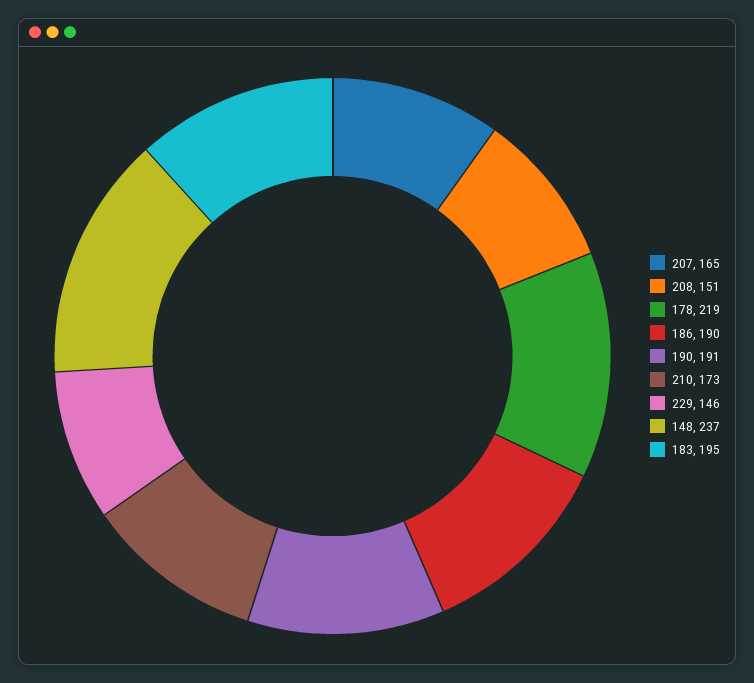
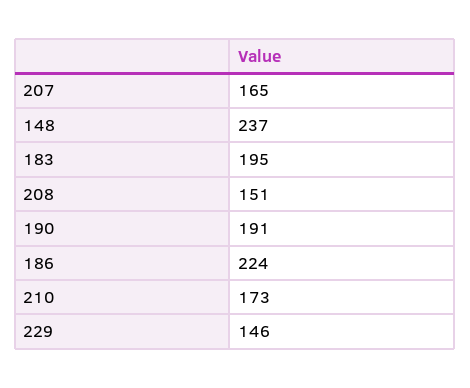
  {
    "207": 165,
    "208": 151,
-   "178": 219,
-   "186": 190,
+   "186": 224,
    "190": 191,
    "210": 173,
    "229": 146,
    "148": 237,
    "183": 195
  }

